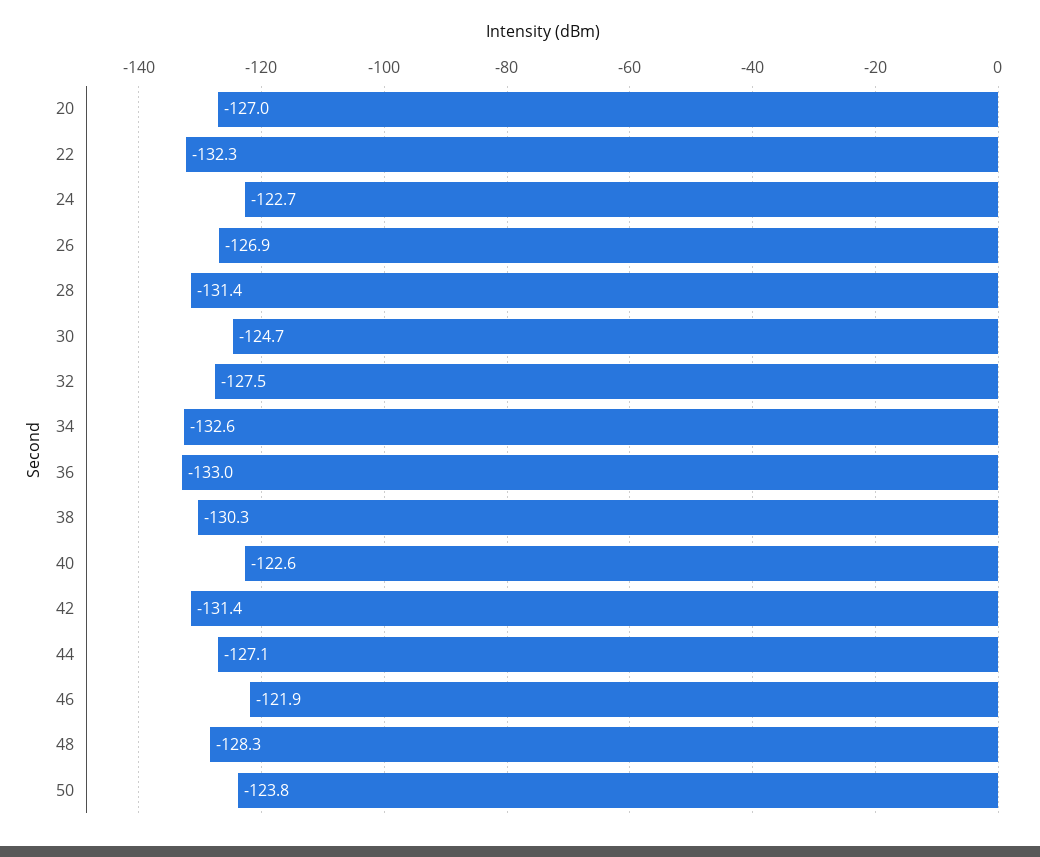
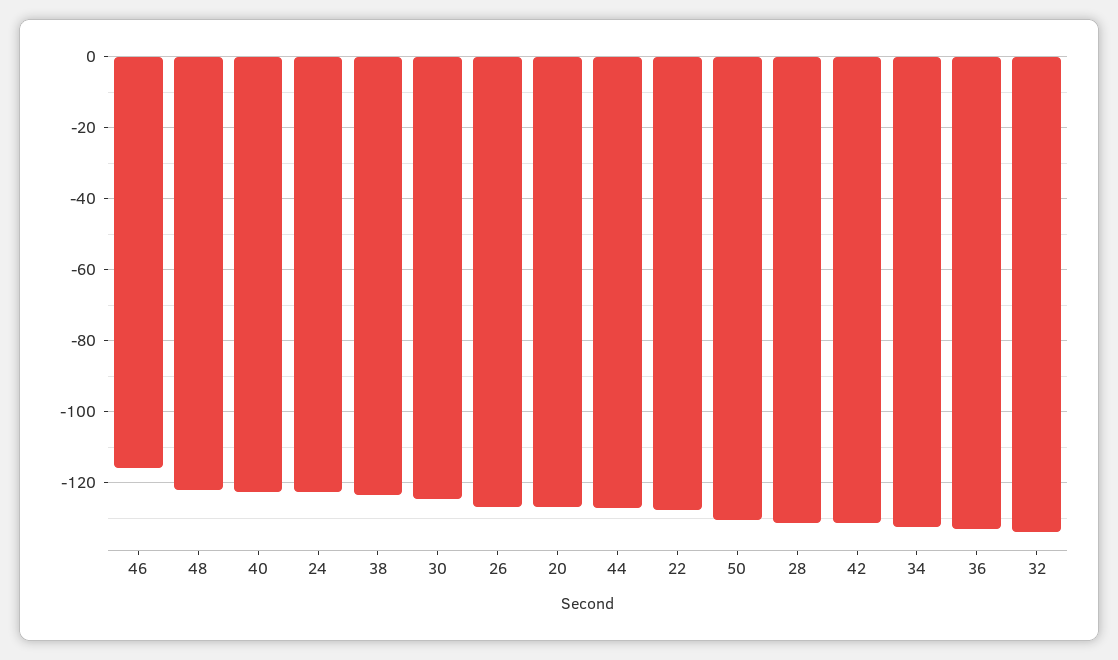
  {
    "20": -127,
-   "22": -132.3,
+   "22": -128,
    "24": -122.7,
    "26": -126.9,
    "28": -131.4,
    "30": -124.7,
-   "32": -127.5,
+   "32": -134,
    "34": -132.6,
    "36": -133,
-   "38": -130.3,
+   "38": -124,
    "40": -122.6,
    "42": -131.4,
    "44": -127.1,
-   "46": -121.9,
+   "46": -116,
-   "48": -128.3,
+   "48": -122,
-   "50": -123.8
+   "50": -130
  }

